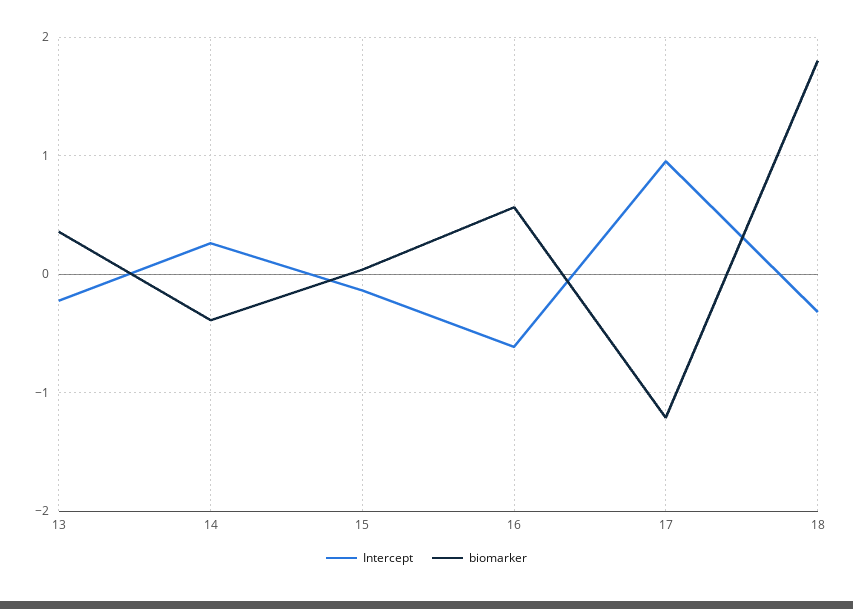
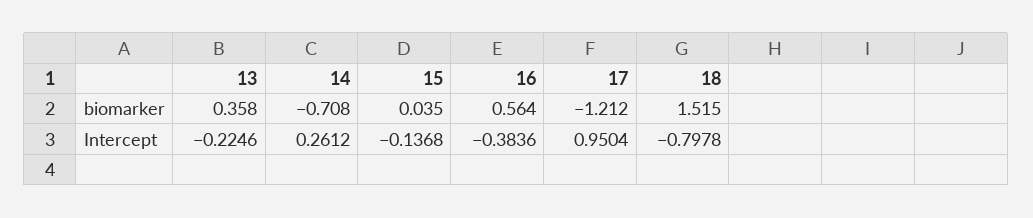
  {
    "Intercept": {
      "13": -0.2246,
      "14": 0.2612,
      "15": -0.1368,
-     "16": -0.6,
+     "16": -0.3836,
      "17": 0.9504,
-     "18": -0.3
+     "18": -0.7978
    },
    "biomarker": {
      "13": 0.358,
-     "14": -0.4,
+     "14": -0.708,
      "15": 0.035,
      "16": 0.564,
      "17": -1.212,
-     "18": 1.8
+     "18": 1.515
    }
  }

